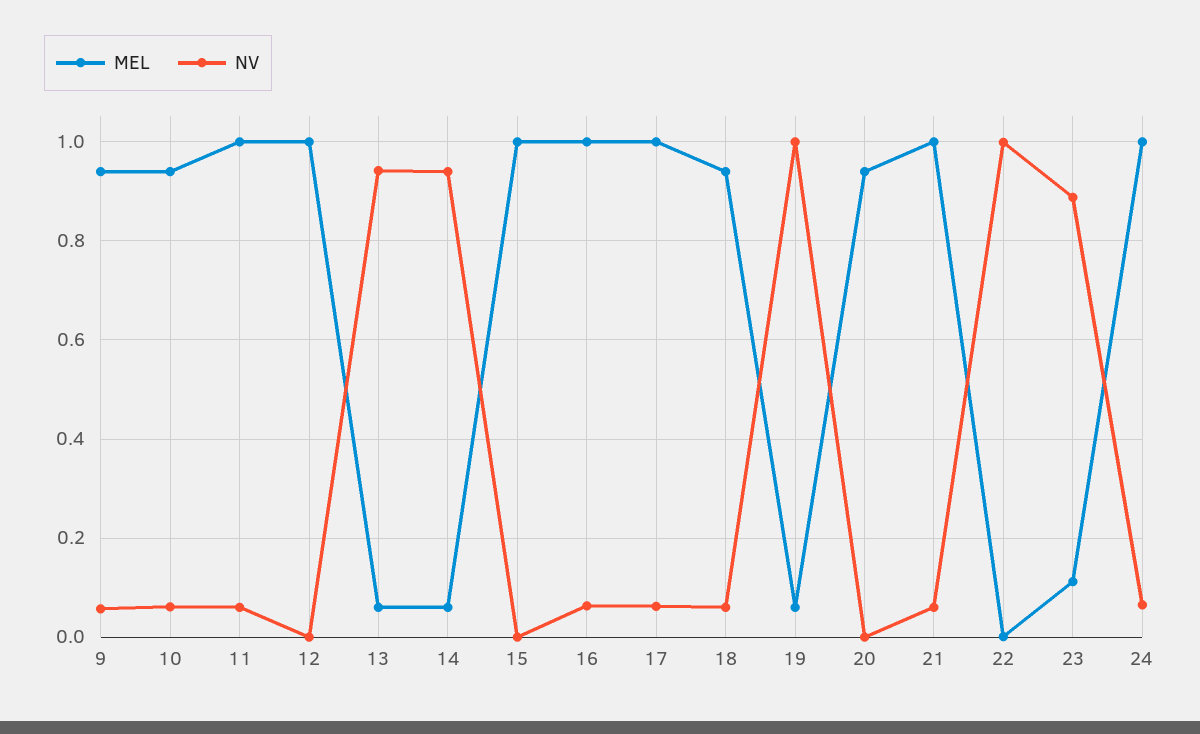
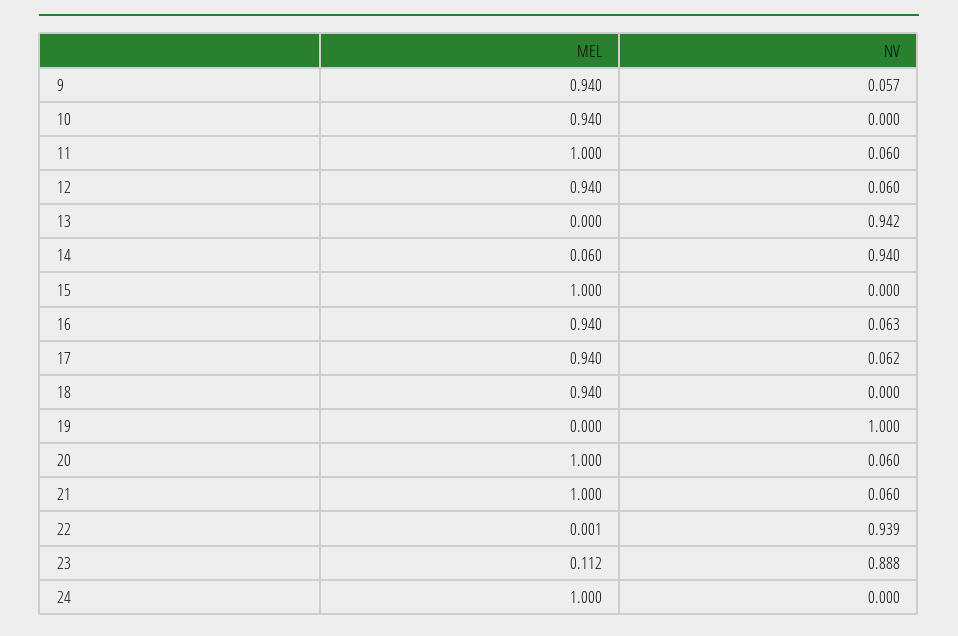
  {
    "MEL": {
      "9": 0.94,
      "10": 0.94,
      "11": 1,
-     "12": 1,
+     "12": 0.94,
-     "13": 0.06,
+     "13": 0,
      "14": 0.06,
      "15": 1,
-     "16": 1,
+     "16": 0.94,
-     "17": 1,
+     "17": 0.94,
      "18": 0.94,
-     "19": 0.06,
+     "19": 0,
-     "20": 0.94,
+     "20": 1,
      "21": 1,
      "22": 0.001,
      "23": 0.112,
      "24": 1
    },
    "NV": {
      "9": 0.057,
-     "10": 0.06,
+     "10": 0,
      "11": 0.06,
-     "12": 0,
+     "12": 0.06,
      "13": 0.942,
      "14": 0.94,
      "15": 0,
      "16": 0.063,
      "17": 0.062,
-     "18": 0.06,
+     "18": 0,
      "19": 1,
-     "20": 0,
+     "20": 0.06,
      "21": 0.06,
-     "22": 1,
+     "22": 0.939,
      "23": 0.888,
-     "24": 0.06
+     "24": 0
    }
  }

